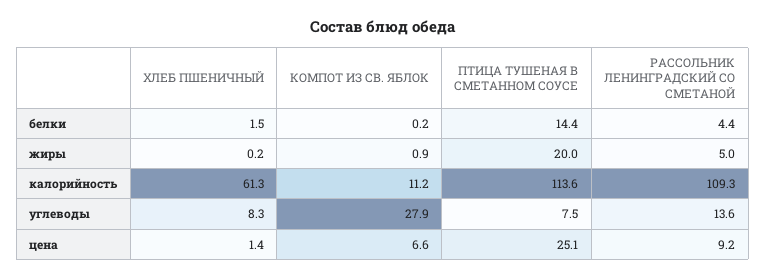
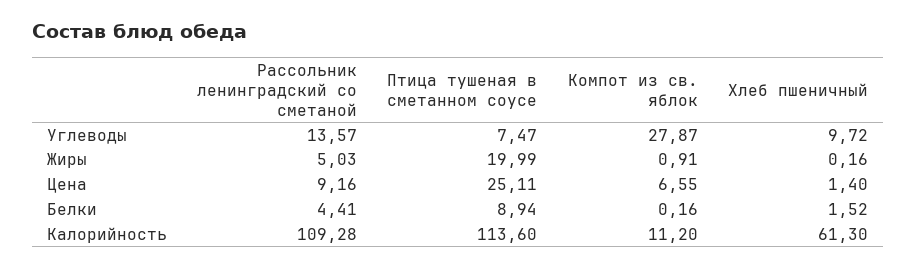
  {
    "ХЛЕБ ПШЕНИЧНЫЙ": {
      "белки": 1.52,
      "жиры": 0.16,
      "калорийность": 61.3,
-     "углеводы": 8.3,
+     "углеводы": 9.72,
      "цена": 1.4
    },
    "КОМПОТ ИЗ СВ. ЯБЛОК": {
      "белки": 0.16,
      "жиры": 0.91,
      "калорийность": 11.2,
      "углеводы": 27.87,
      "цена": 6.55
    },
    "ПТИЦА ТУШЕНАЯ В СМЕТАННОМ СОУСЕ": {
-     "белки": 14.4,
+     "белки": 8.94,
      "жиры": 19.99,
      "калорийность": 113.6,
      "углеводы": 7.47,
      "цена": 25.11
    },
    "РАССОЛЬНИК ЛЕНИНГРАДСКИЙ СО СМЕТАНОЙ": {
      "белки": 4.41,
      "жиры": 5.03,
      "калорийность": 109.28,
      "углеводы": 13.57,
      "цена": 9.16
    }
  }

